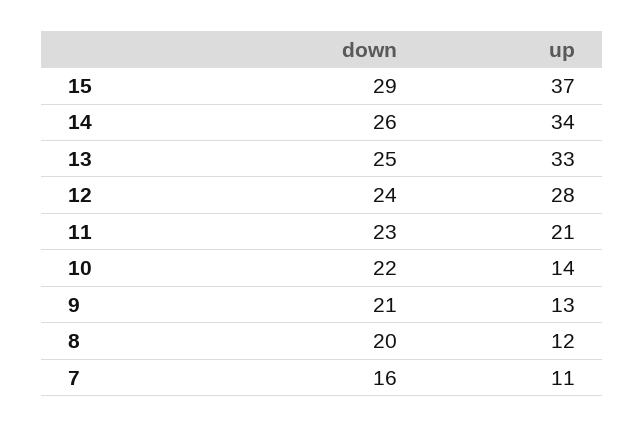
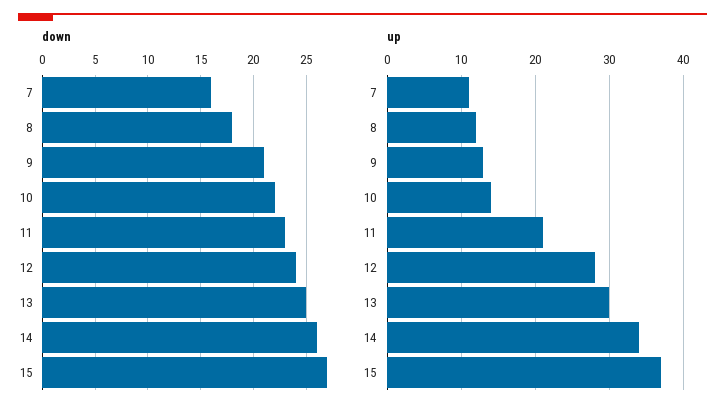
  {
    "down": {
-     "15": 29,
+     "15": 27,
      "14": 26,
      "13": 25,
      "12": 24,
      "11": 23,
      "10": 22,
      "9": 21,
-     "8": 20,
+     "8": 18,
      "7": 16
    },
    "up": {
      "15": 37,
      "14": 34,
-     "13": 33,
+     "13": 30,
      "12": 28,
      "11": 21,
      "10": 14,
      "9": 13,
      "8": 12,
      "7": 11
    }
  }

